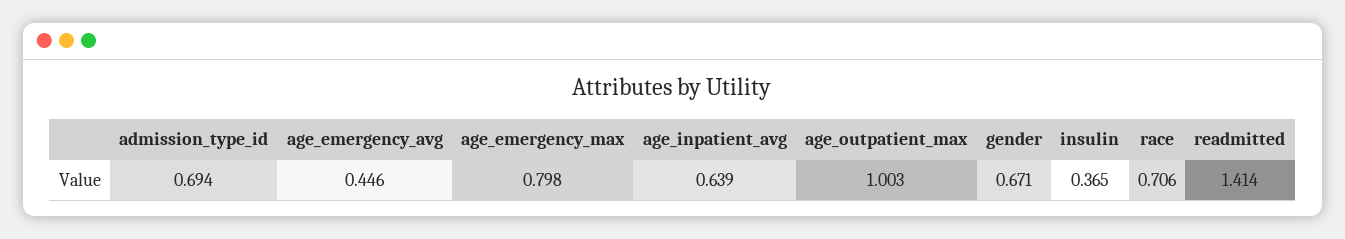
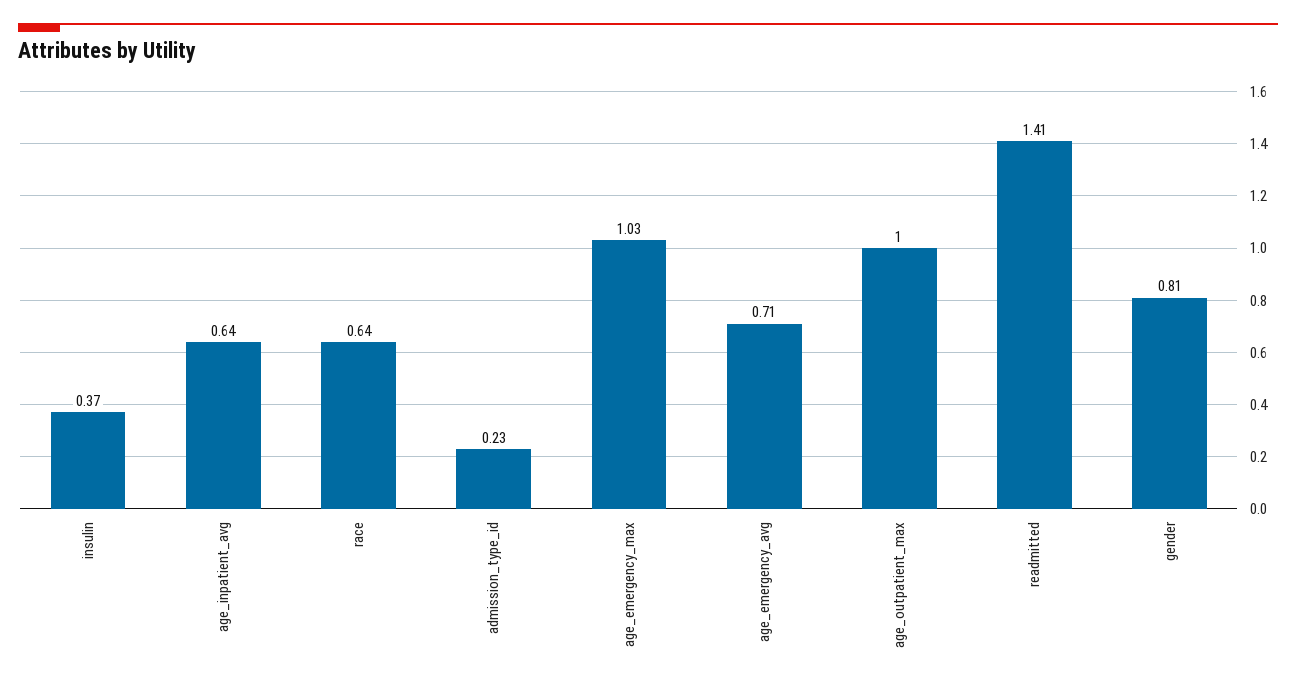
  {
-   "admission_type_id": 0.694,
+   "admission_type_id": 0.23,
-   "age_emergency_avg": 0.446,
+   "age_emergency_avg": 0.71,
-   "age_emergency_max": 0.798,
+   "age_emergency_max": 1.03,
    "age_inpatient_avg": 0.639,
    "age_outpatient_max": 1.003,
-   "gender": 0.671,
+   "gender": 0.81,
    "insulin": 0.365,
-   "race": 0.706,
+   "race": 0.64,
    "readmitted": 1.414
  }

